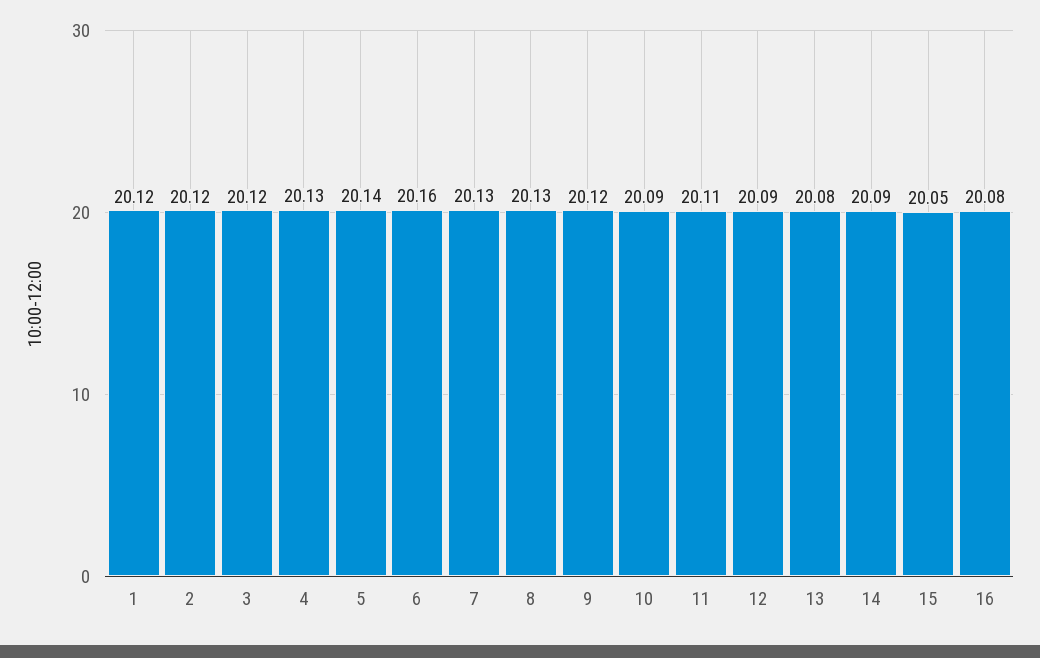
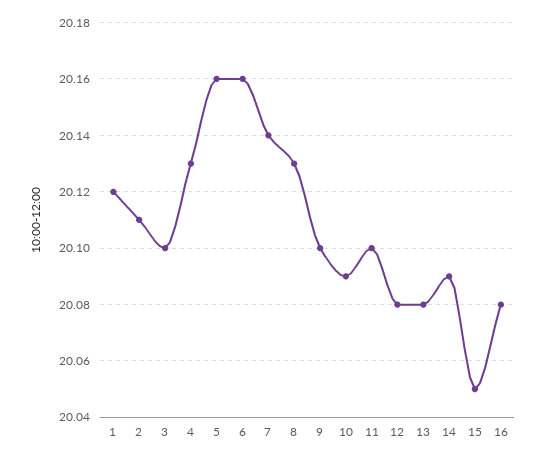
  {
    "1": 20.12,
-   "2": 20.12,
+   "2": 20.11,
-   "3": 20.12,
+   "3": 20.1,
    "4": 20.13,
-   "5": 20.14,
+   "5": 20.16,
    "6": 20.16,
-   "7": 20.13,
+   "7": 20.14,
    "8": 20.13,
-   "9": 20.12,
+   "9": 20.1,
    "10": 20.09,
-   "11": 20.11,
+   "11": 20.1,
-   "12": 20.09,
+   "12": 20.08,
    "13": 20.08,
    "14": 20.09,
    "15": 20.05,
    "16": 20.08
  }

